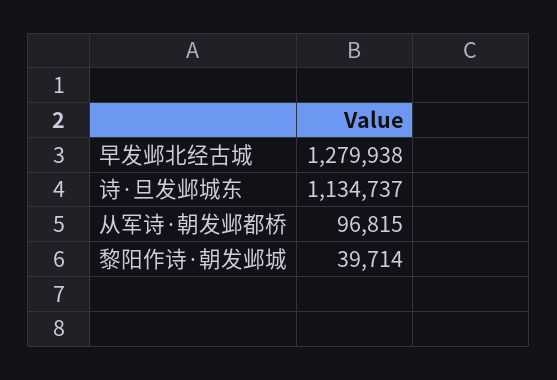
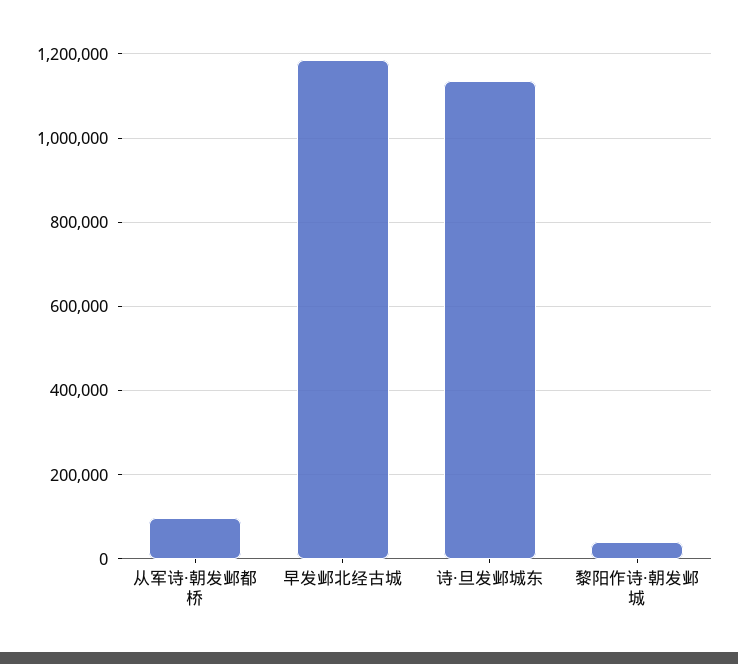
  {
-   "早发邺北经古城": 1279938,
+   "早发邺北经古城": 1180000,
    "诗·旦发邺城东": 1134737,
    "从军诗·朝发邺都桥": 96815,
    "黎阳作诗·朝发邺城": 39714
  }

